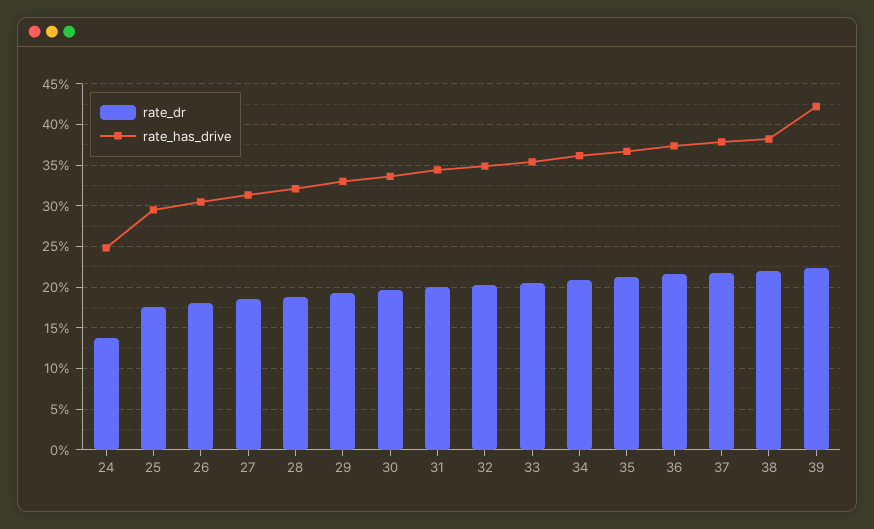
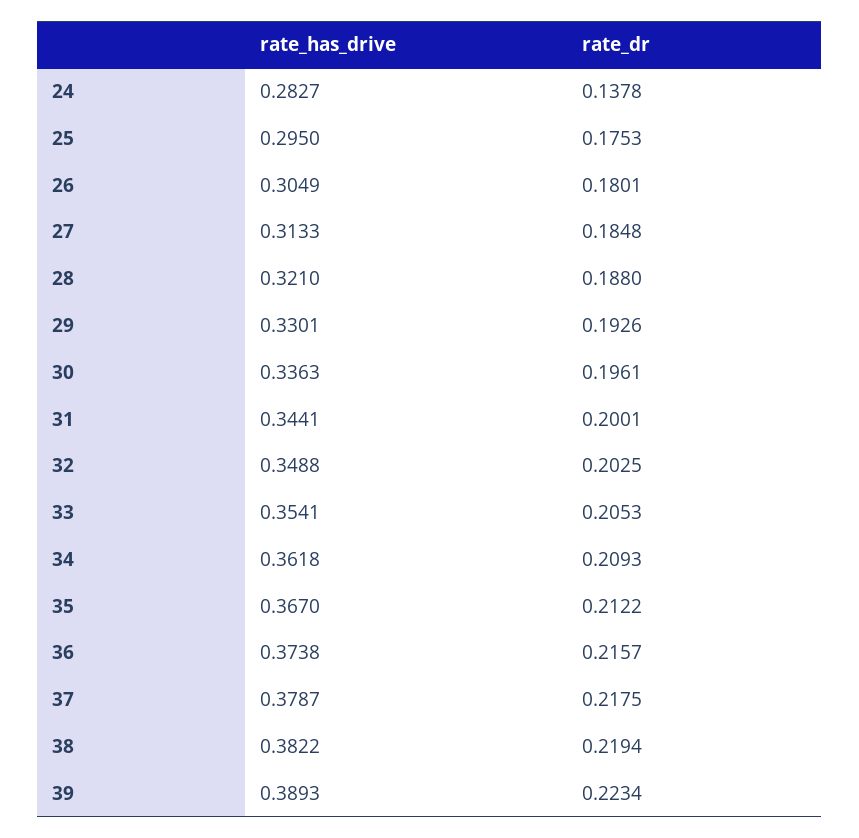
  {
    "rate_dr": {
      "24": 0.1378,
      "25": 0.1753,
      "26": 0.1801,
      "27": 0.1848,
      "28": 0.188,
      "29": 0.1926,
      "30": 0.1961,
      "31": 0.2001,
      "32": 0.2025,
      "33": 0.2053,
      "34": 0.2093,
      "35": 0.2122,
      "36": 0.2157,
      "37": 0.2175,
      "38": 0.2194,
      "39": 0.2234
    },
    "rate_has_drive": {
-     "24": 0.25,
+     "24": 0.2827,
      "25": 0.295,
      "26": 0.3049,
      "27": 0.3133,
      "28": 0.321,
      "29": 0.3301,
      "30": 0.3363,
      "31": 0.3441,
      "32": 0.3488,
      "33": 0.3541,
      "34": 0.3618,
      "35": 0.367,
      "36": 0.3738,
      "37": 0.3787,
      "38": 0.3822,
-     "39": 0.42
+     "39": 0.3893
    }
  }

